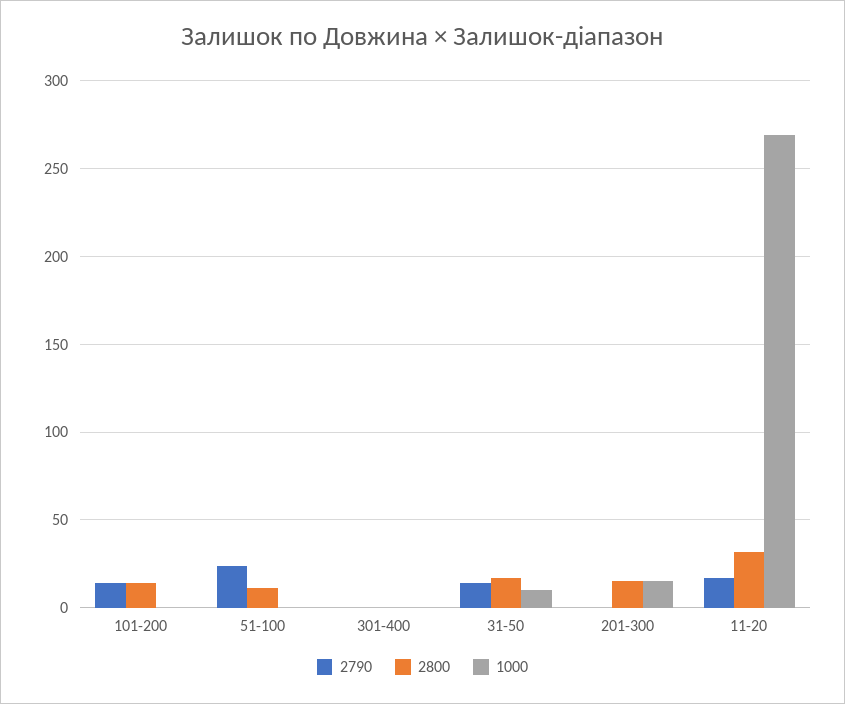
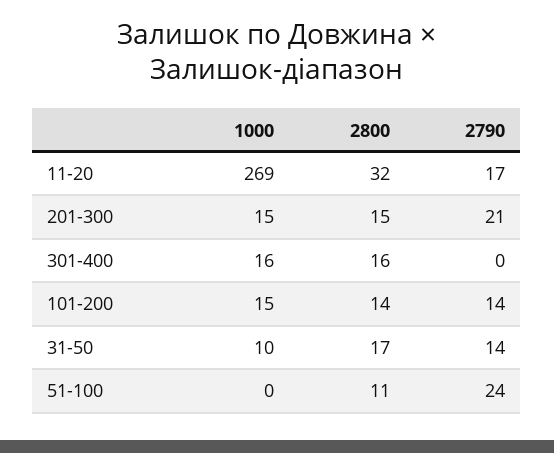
  {
    "2790": {
      "101-200": 14,
      "51-100": 24,
      "301-400": 0,
      "31-50": 14,
-     "201-300": 0,
+     "201-300": 21,
      "11-20": 17
    },
    "2800": {
      "101-200": 14,
      "51-100": 11,
-     "301-400": 0,
+     "301-400": 16,
      "31-50": 17,
      "201-300": 15,
      "11-20": 32
    },
    "1000": {
-     "101-200": 0,
+     "101-200": 15,
      "51-100": 0,
-     "301-400": 0,
+     "301-400": 16,
      "31-50": 10,
      "201-300": 15,
      "11-20": 269
    }
  }

